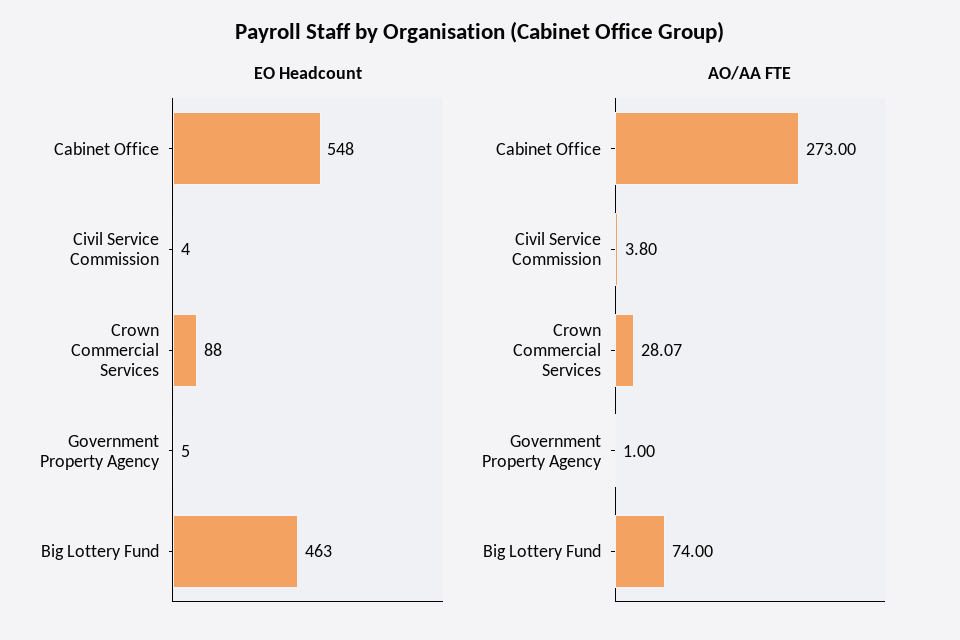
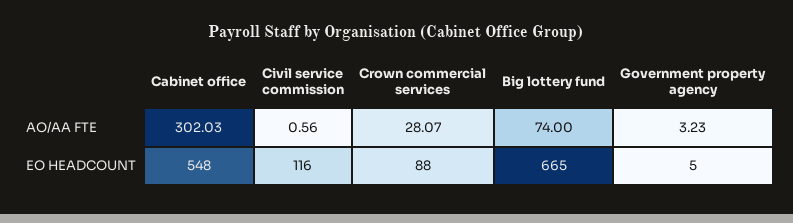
  {
    "EO Headcount": {
      "Cabinet Office": 548,
-     "Civil Service Commission": 4,
+     "Civil Service Commission": 116,
      "Crown Commercial Services": 88,
      "Government Property Agency": 5,
-     "Big Lottery Fund": 463
+     "Big Lottery Fund": 665
    },
    "AO/AA FTE": {
-     "Cabinet Office": 273,
+     "Cabinet Office": 302.03,
-     "Civil Service Commission": 3.8,
+     "Civil Service Commission": 0.56,
      "Crown Commercial Services": 28.07,
-     "Government Property Agency": 1,
+     "Government Property Agency": 3.23,
      "Big Lottery Fund": 74
    }
  }

